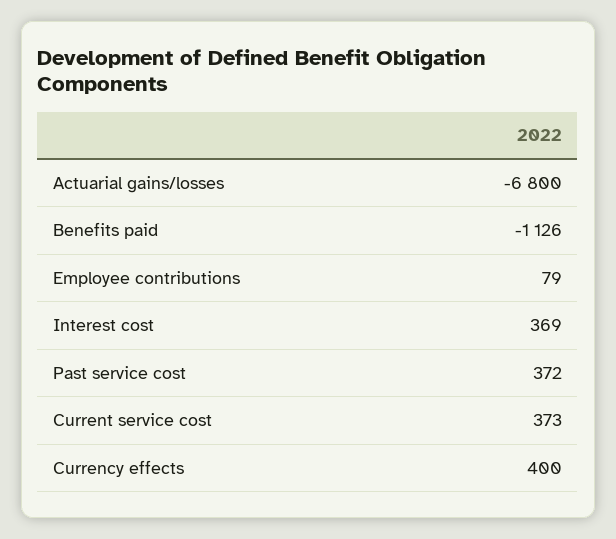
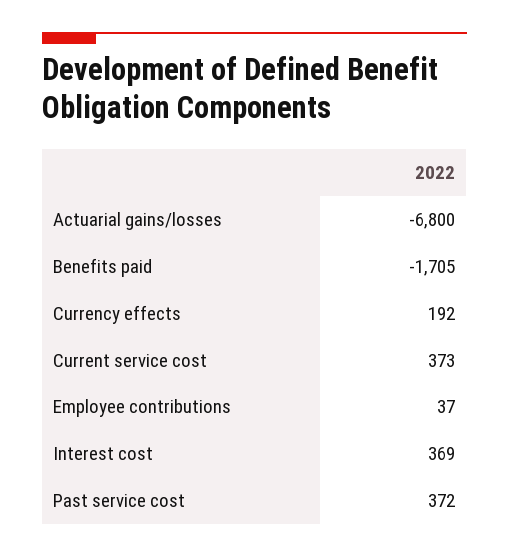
  {
    "Actuarial gains/losses": -6800,
-   "Benefits paid": -1126,
+   "Benefits paid": -1705,
-   "Employee contributions": 79,
+   "Employee contributions": 37,
    "Interest cost": 369,
    "Past service cost": 372,
    "Current service cost": 373,
-   "Currency effects": 400
+   "Currency effects": 192
  }

